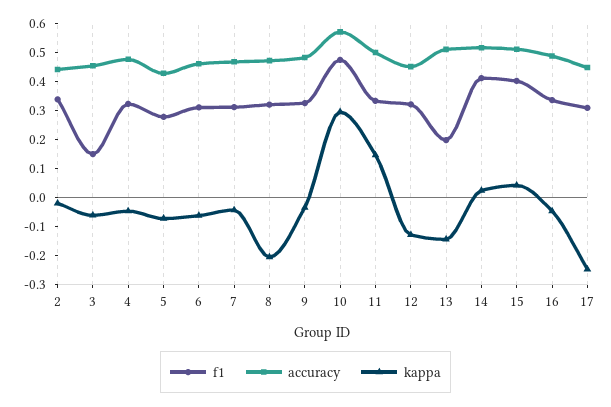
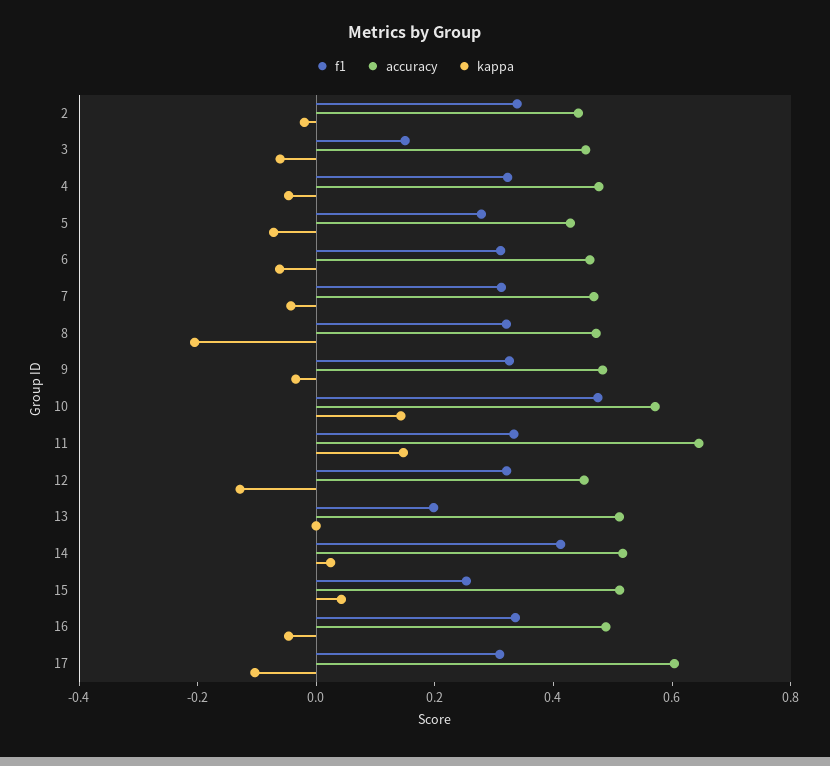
  {
    "f1": {
      "2": 0.35,
      "3": 0.15,
      "4": 0.3,
      "5": 0.3,
      "6": 0.3,
      "7": 0.3,
      "8": 0.3,
      "9": 0.35,
      "10": 0.5,
      "11": 0.35,
      "12": 0.3,
      "13": 0.2,
      "14": 0.4,
-     "15": 0.4,
+     "15": 0.25,
      "16": 0.35,
      "17": 0.3
    },
    "accuracy": {
      "2": 0.45,
      "3": 0.45,
      "4": 0.5,
      "5": 0.45,
      "6": 0.45,
      "7": 0.45,
      "8": 0.45,
      "9": 0.5,
      "10": 0.55,
-     "11": 0.5,
+     "11": 0.65,
      "12": 0.45,
      "13": 0.5,
      "14": 0.5,
      "15": 0.5,
      "16": 0.5,
-     "17": 0.45
+     "17": 0.6
    },
    "kappa": {
      "2": 0,
      "3": -0.05,
      "4": -0.05,
      "5": -0.05,
      "6": -0.05,
      "7": -0.05,
      "8": -0.2,
      "9": -0.05,
-     "10": 0.3,
+     "10": 0.15,
      "11": 0.15,
      "12": -0.15,
-     "13": -0.15,
+     "13": 0,
      "14": 0,
      "15": 0.05,
      "16": -0.05,
-     "17": -0.25
+     "17": -0.1
    }
  }

